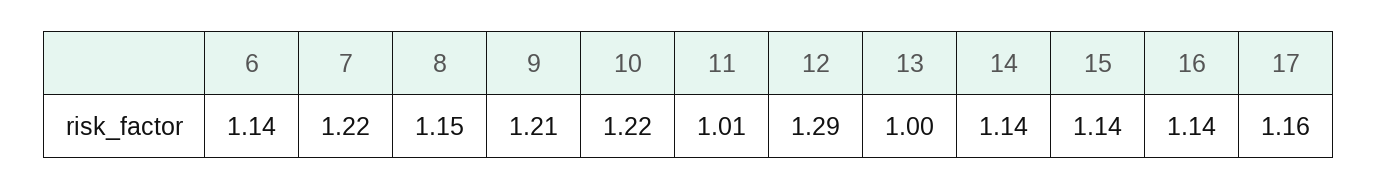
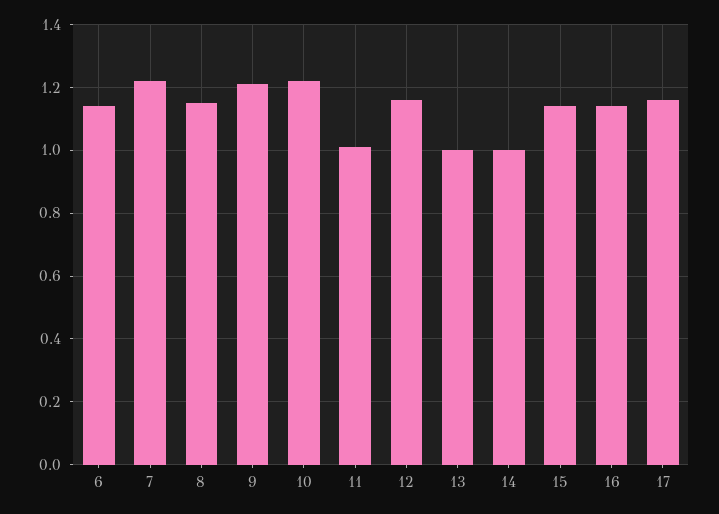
  {
    "6": 1.14,
    "7": 1.22,
    "8": 1.15,
    "9": 1.21,
    "10": 1.22,
    "11": 1.01,
-   "12": 1.29,
+   "12": 1.15,
    "13": 1,
-   "14": 1.14,
+   "14": 1,
    "15": 1.14,
    "16": 1.14,
    "17": 1.16
  }

